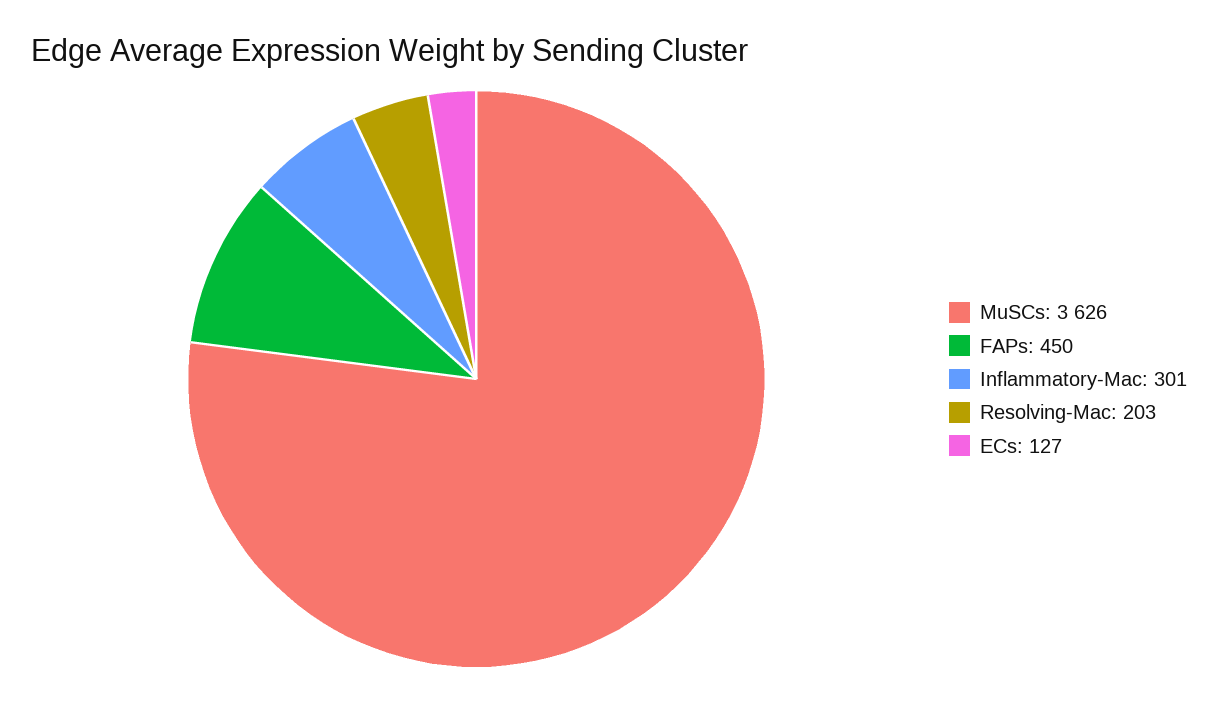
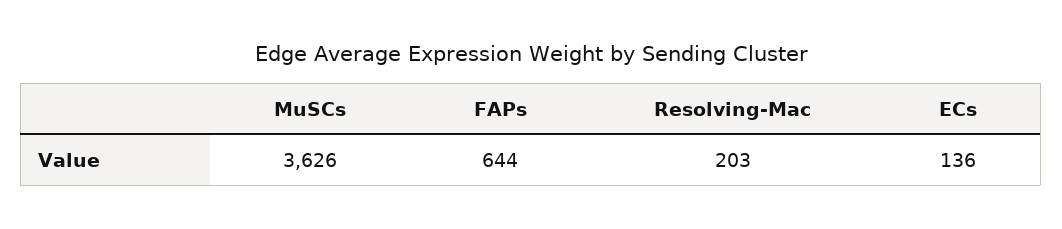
  {
    "MuSCs": 3626,
-   "FAPs": 450,
+   "FAPs": 644,
-   "Inflammatory-Mac": 301,
    "Resolving-Mac": 203,
-   "ECs": 127
+   "ECs": 136
  }

